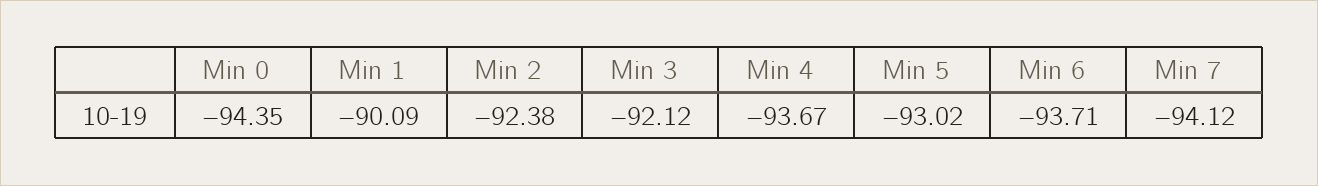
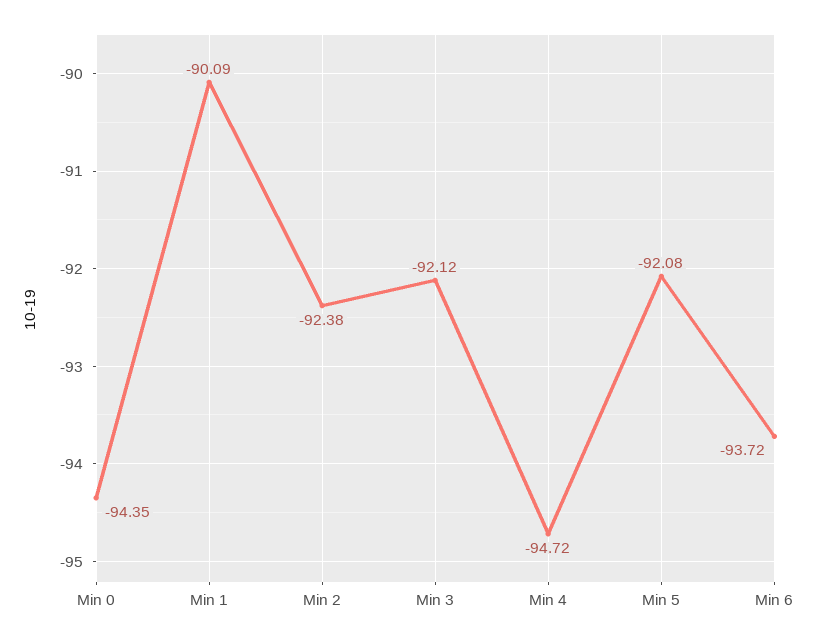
  {
    "Min 0": -94.35,
    "Min 1": -90.09,
    "Min 2": -92.38,
    "Min 3": -92.12,
-   "Min 4": -93.67,
+   "Min 4": -94.72,
-   "Min 5": -93.02,
+   "Min 5": -92.08,
-   "Min 6": -93.71,
+   "Min 6": -93.72
-   "Min 7": -94.12
  }

